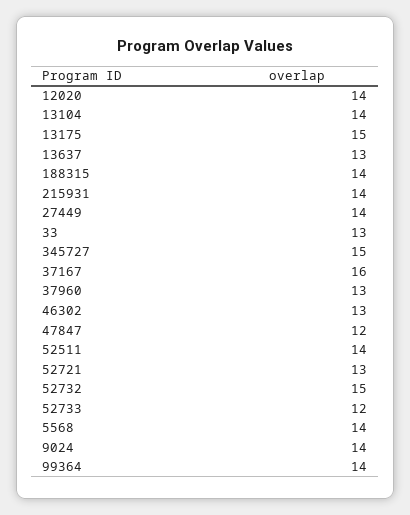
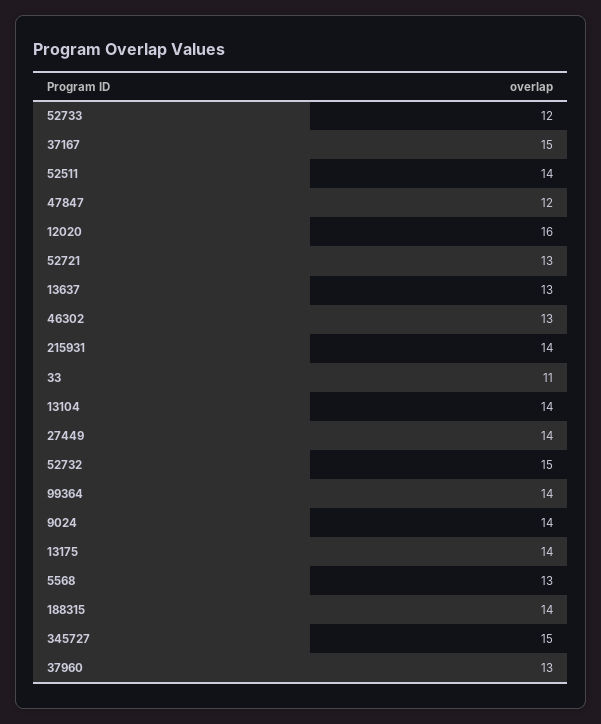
  {
-   "12020": 14,
+   "12020": 16,
    "13104": 14,
-   "13175": 15,
+   "13175": 14,
    "13637": 13,
    "188315": 14,
    "215931": 14,
    "27449": 14,
-   "33": 13,
+   "33": 11,
    "345727": 15,
-   "37167": 16,
+   "37167": 15,
    "37960": 13,
    "46302": 13,
    "47847": 12,
    "52511": 14,
    "52721": 13,
    "52732": 15,
    "52733": 12,
-   "5568": 14,
+   "5568": 13,
    "9024": 14,
    "99364": 14
  }

